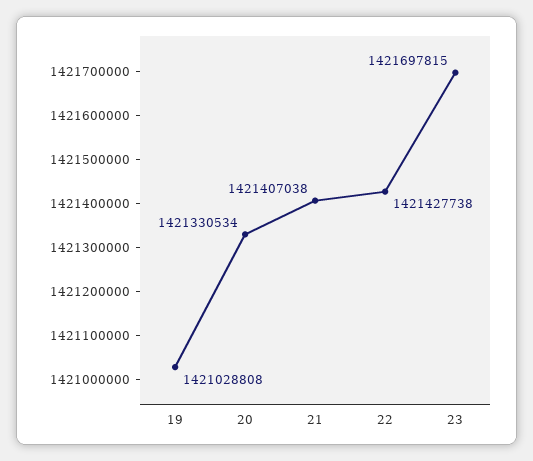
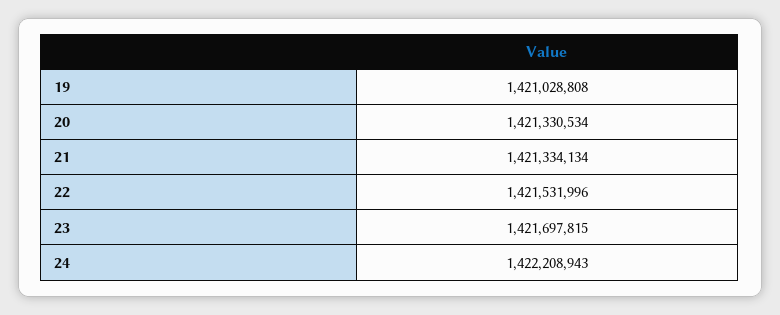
  {
    "19": 1421028808,
    "20": 1421330534,
-   "21": 1421407038,
+   "21": 1421334134,
-   "22": 1421427738,
+   "22": 1421531996,
-   "23": 1421697815
+   "23": 1421697815,
+   "24": 1422208943
  }

